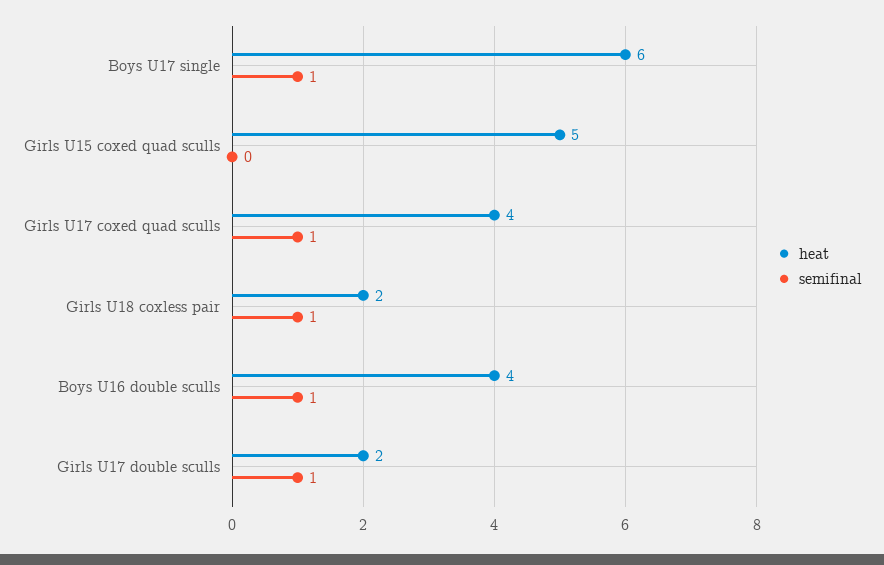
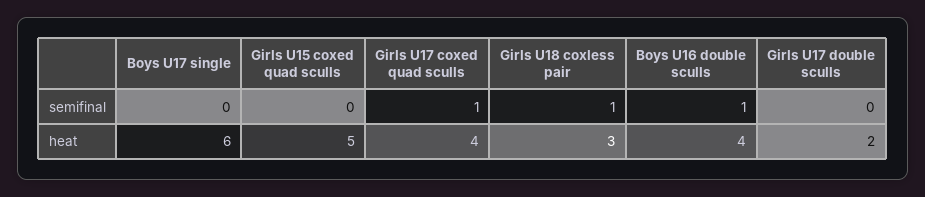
  {
    "heat": {
      "Boys U17 single": 6,
      "Girls U15 coxed quad sculls": 5,
      "Girls U17 coxed quad sculls": 4,
-     "Girls U18 coxless pair": 2,
+     "Girls U18 coxless pair": 3,
      "Boys U16 double sculls": 4,
      "Girls U17 double sculls": 2
    },
    "semifinal": {
-     "Boys U17 single": 1,
+     "Boys U17 single": 0,
      "Girls U15 coxed quad sculls": 0,
      "Girls U17 coxed quad sculls": 1,
      "Girls U18 coxless pair": 1,
      "Boys U16 double sculls": 1,
-     "Girls U17 double sculls": 1
+     "Girls U17 double sculls": 0
    }
  }

